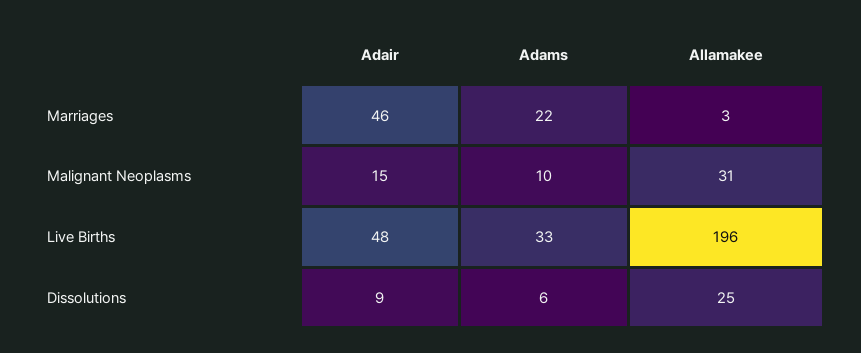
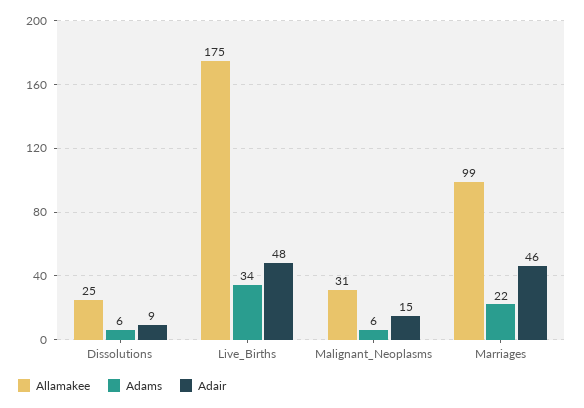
  {
    "Adair": {
      "Marriages": 46,
      "Malignant Neoplasms": 15,
      "Live Births": 48,
      "Dissolutions": 9
    },
    "Adams": {
      "Marriages": 22,
-     "Malignant Neoplasms": 10,
+     "Malignant Neoplasms": 6,
-     "Live Births": 33,
+     "Live Births": 34,
      "Dissolutions": 6
    },
    "Allamakee": {
-     "Marriages": 3,
+     "Marriages": 99,
      "Malignant Neoplasms": 31,
-     "Live Births": 196,
+     "Live Births": 175,
      "Dissolutions": 25
    }
  }

